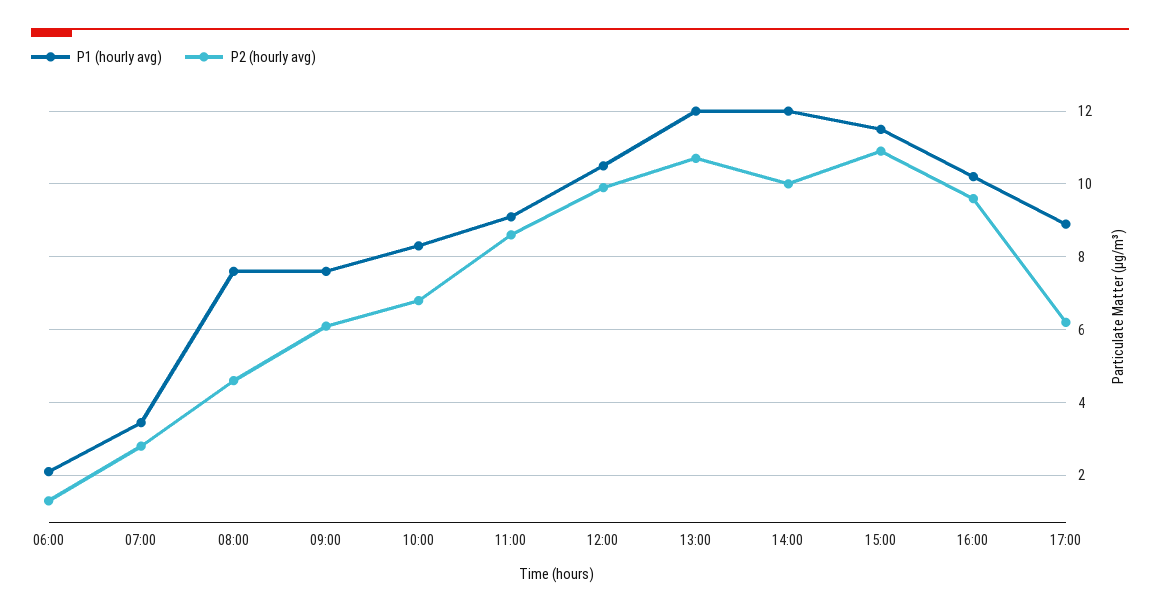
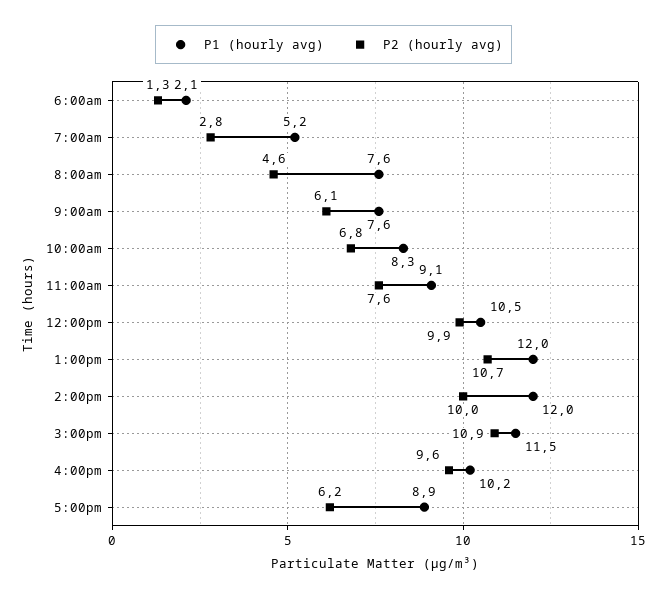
  {
    "P1 (hourly avg)": {
      "06:00": 2.1,
-     "07:00": 3.4,
+     "07:00": 5.2,
      "08:00": 7.6,
      "09:00": 7.6,
      "10:00": 8.3,
      "11:00": 9.1,
      "12:00": 10.5,
      "13:00": 12,
      "14:00": 12,
      "15:00": 11.5,
      "16:00": 10.2,
      "17:00": 8.9
    },
    "P2 (hourly avg)": {
      "06:00": 1.3,
      "07:00": 2.8,
      "08:00": 4.6,
      "09:00": 6.1,
      "10:00": 6.8,
-     "11:00": 8.6,
+     "11:00": 7.6,
      "12:00": 9.9,
      "13:00": 10.7,
      "14:00": 10,
      "15:00": 10.9,
      "16:00": 9.6,
      "17:00": 6.2
    }
  }

